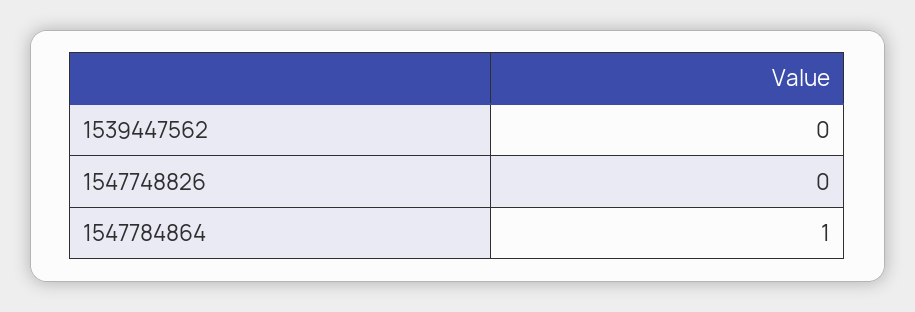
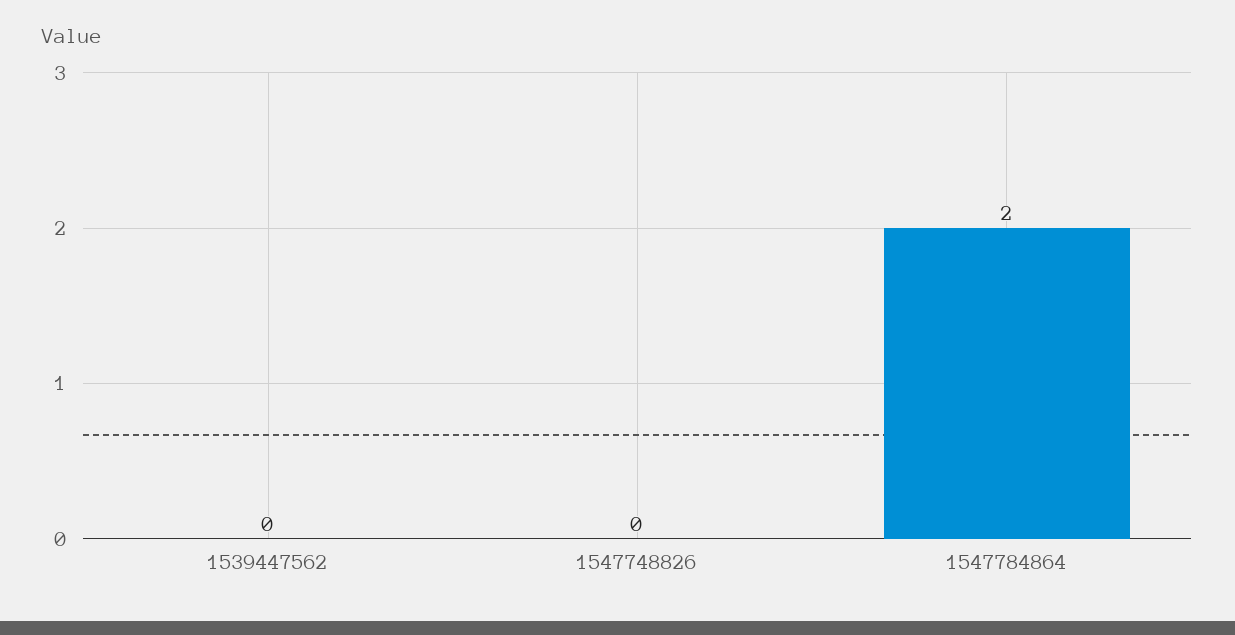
  {
    "1539447562": 0,
    "1547748826": 0,
-   "1547784864": 1
+   "1547784864": 2
  }

